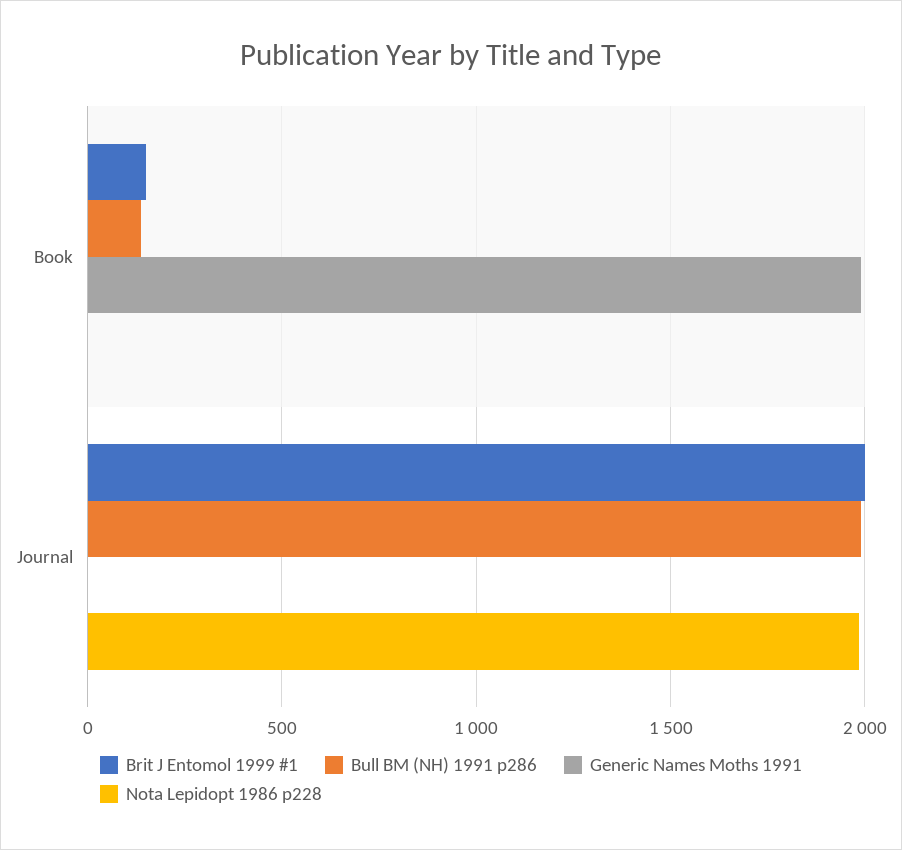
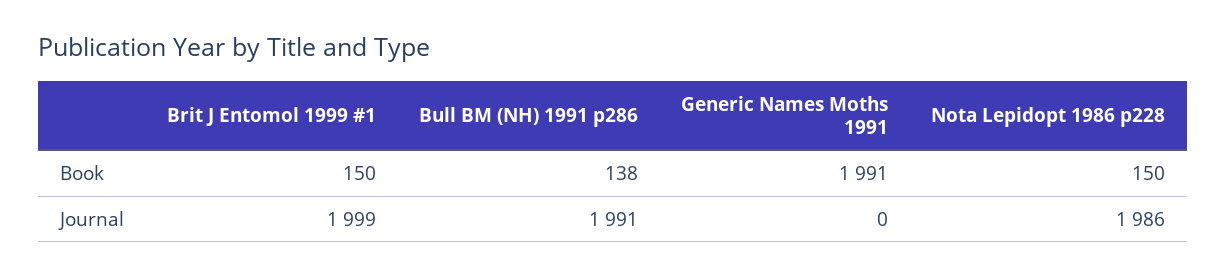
  {
    "Brit J Entomol 1999 #1": {
      "Book": 150,
      "Journal": 1999
    },
    "Bull BM (NH) 1991 p286": {
      "Book": 138,
      "Journal": 1991
    },
    "Generic Names Moths 1991": {
      "Book": 1991,
      "Journal": 0
    },
    "Nota Lepidopt 1986 p228": {
-     "Book": 0,
+     "Book": 150,
      "Journal": 1986
    }
  }

